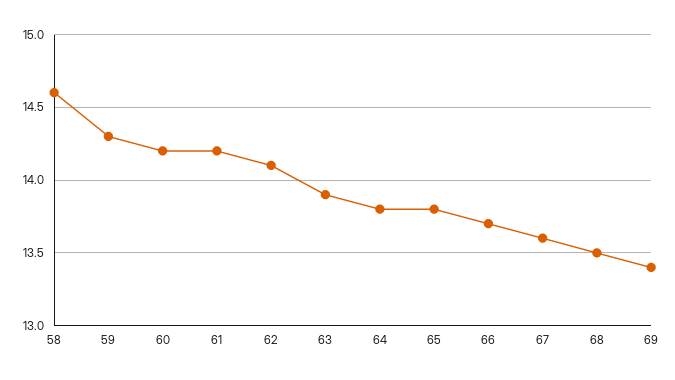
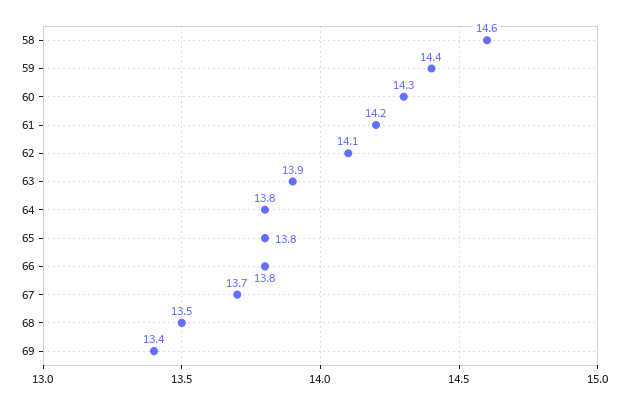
  {
    "58": 14.6,
-   "59": 14.3,
+   "59": 14.4,
-   "60": 14.2,
+   "60": 14.3,
    "61": 14.2,
    "62": 14.1,
    "63": 13.9,
    "64": 13.8,
    "65": 13.8,
-   "66": 13.7,
+   "66": 13.8,
-   "67": 13.6,
+   "67": 13.7,
    "68": 13.5,
    "69": 13.4
  }

